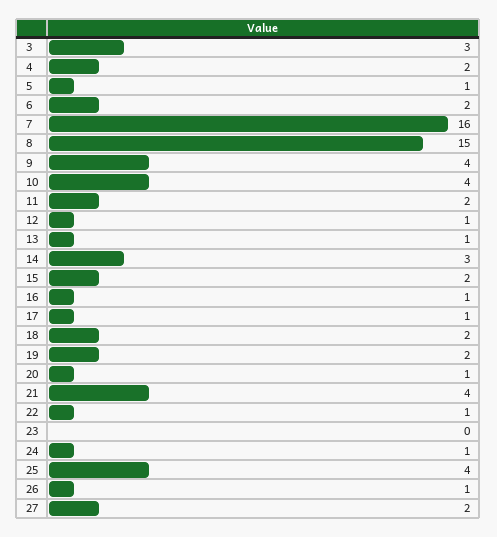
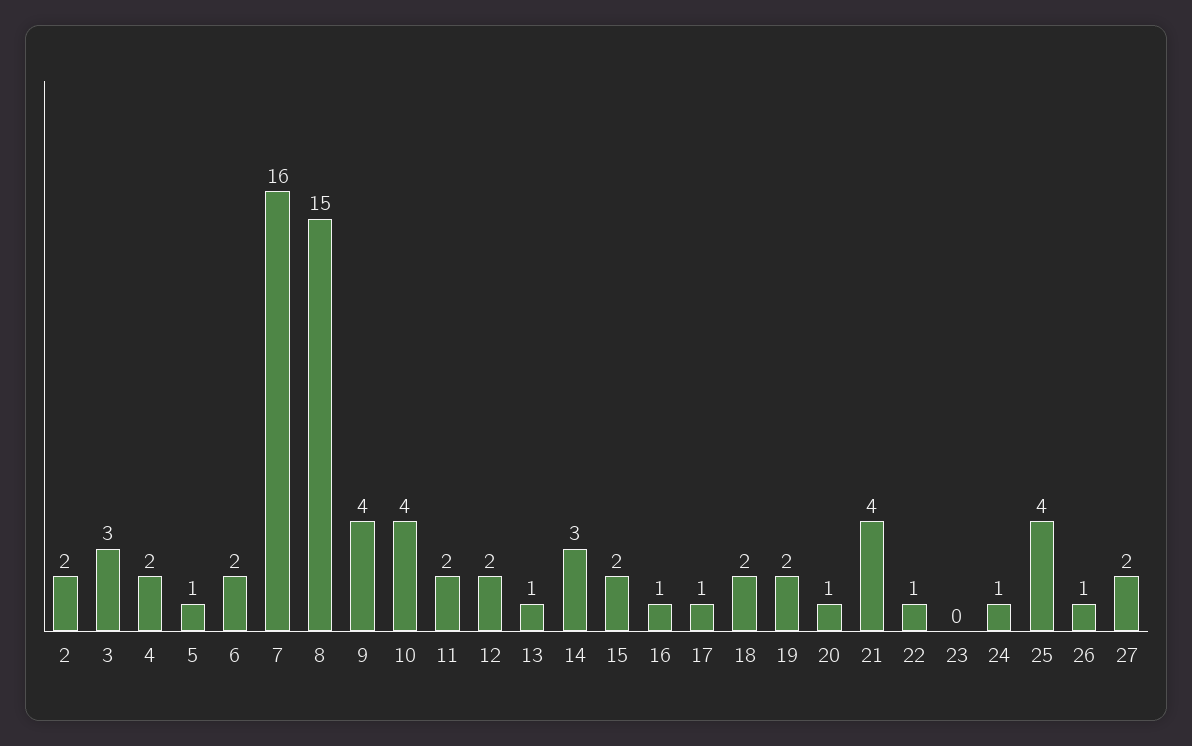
  {
    "3": 3,
    "4": 2,
    "5": 1,
    "6": 2,
    "7": 16,
    "8": 15,
    "9": 4,
    "10": 4,
    "11": 2,
-   "12": 1,
+   "12": 2,
    "13": 1,
    "14": 3,
    "15": 2,
    "16": 1,
    "17": 1,
    "18": 2,
    "19": 2,
    "20": 1,
    "21": 4,
    "22": 1,
    "23": 0,
    "24": 1,
    "25": 4,
    "26": 1,
-   "27": 2
+   "27": 2,
+   "2": 2
  }

